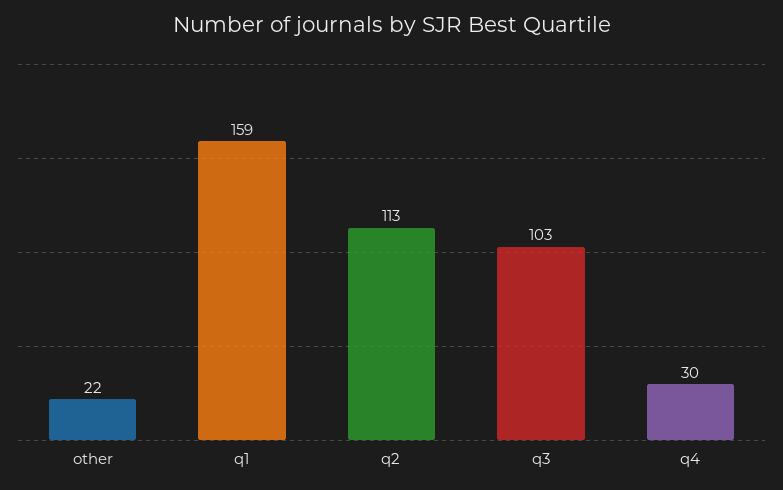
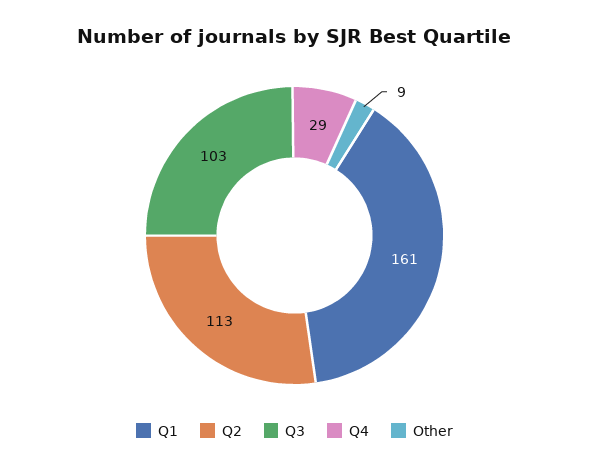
  {
-   "other": 22,
+   "other": 9,
-   "q1": 159,
+   "q1": 161,
    "q2": 113,
    "q3": 103,
-   "q4": 30
+   "q4": 29
  }

